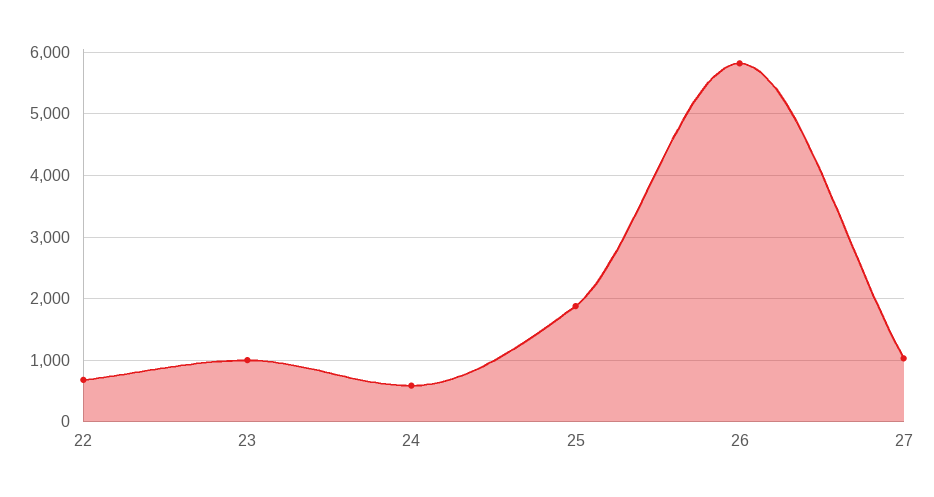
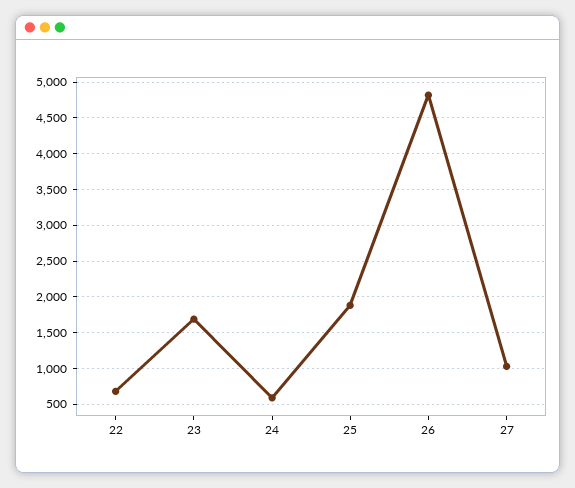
  {
    "22": 700,
-   "23": 1000,
+   "23": 1700,
    "24": 600,
    "25": 1900,
-   "26": 5800,
+   "26": 4800,
    "27": 1000
  }

